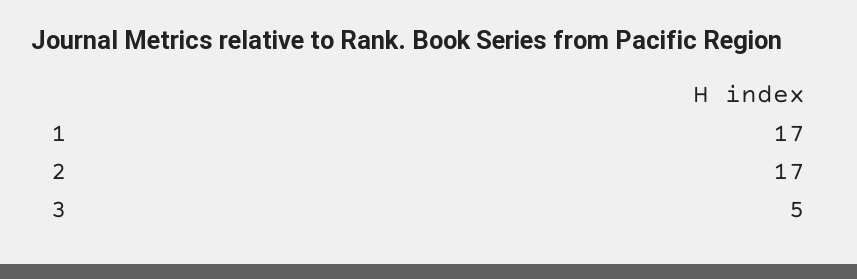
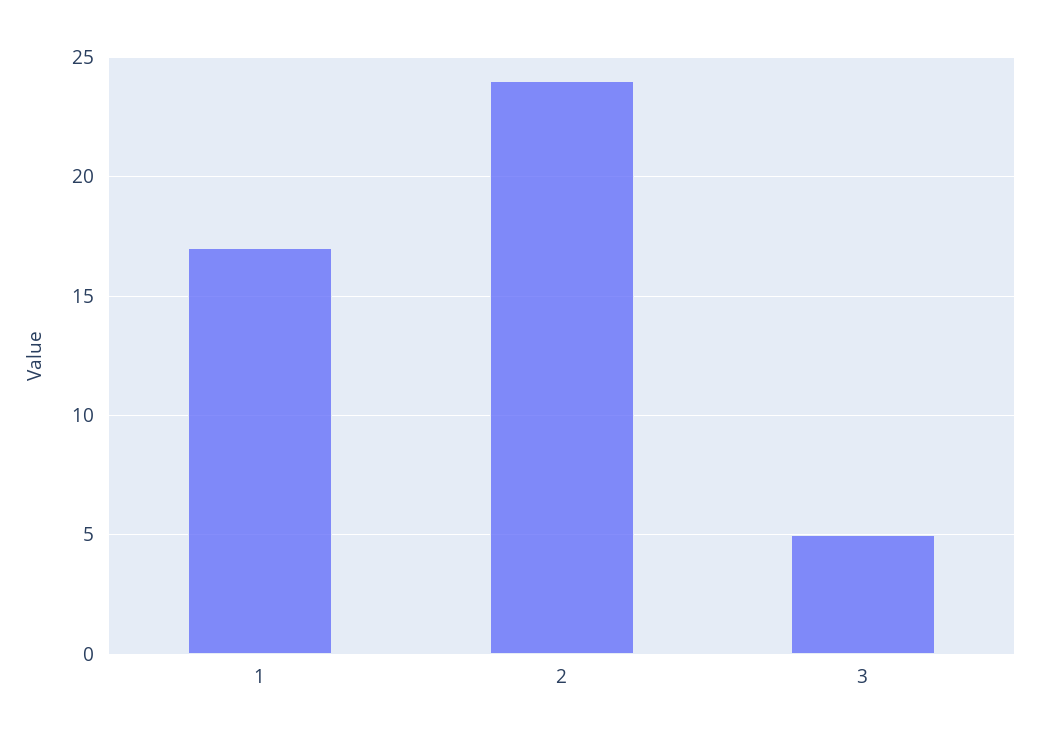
  {
    "1": 17,
-   "2": 17,
+   "2": 24,
    "3": 5
  }

